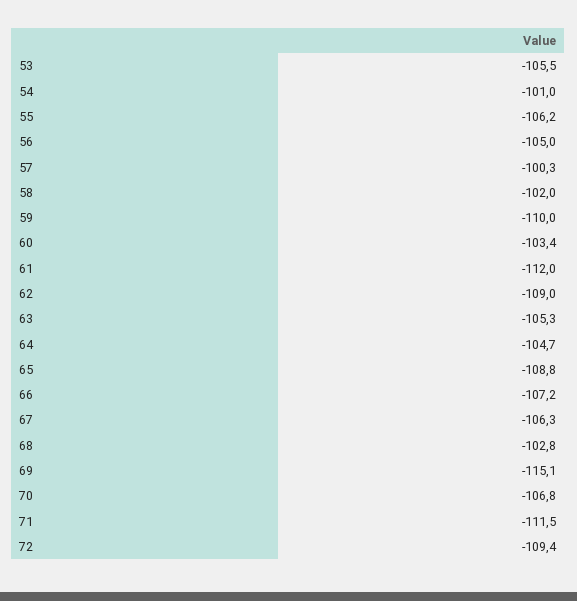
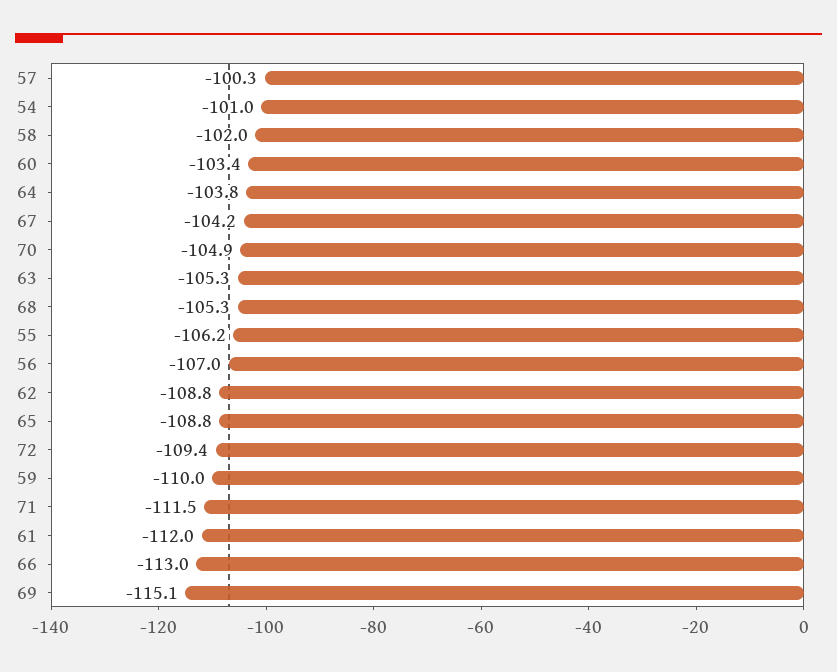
  {
-   "53": -105.5,
    "54": -101,
    "55": -106.2,
-   "56": -105,
+   "56": -107,
    "57": -100.3,
    "58": -102,
    "59": -110,
    "60": -103.4,
    "61": -112,
-   "62": -109,
+   "62": -108.8,
    "63": -105.3,
-   "64": -104.7,
+   "64": -103.8,
    "65": -108.8,
-   "66": -107.2,
+   "66": -113,
-   "67": -106.3,
+   "67": -104.2,
-   "68": -102.8,
+   "68": -105.3,
    "69": -115.1,
-   "70": -106.8,
+   "70": -104.9,
    "71": -111.5,
    "72": -109.4
  }

